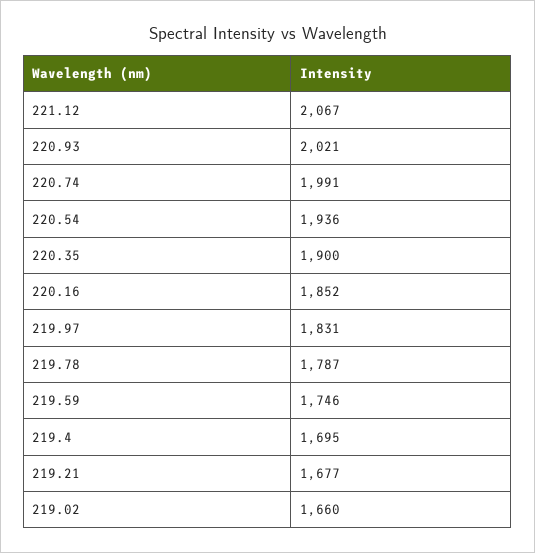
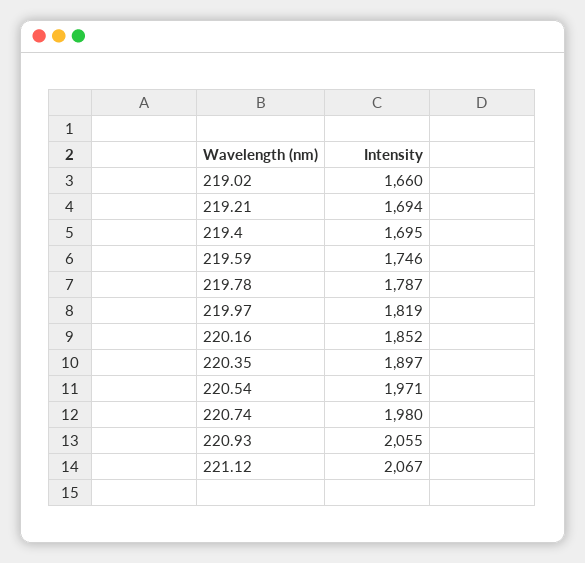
  {
    "221.12": 2067,
-   "220.93": 2021,
+   "220.93": 2055,
-   "220.74": 1991,
+   "220.74": 1980,
-   "220.54": 1936,
+   "220.54": 1971,
-   "220.35": 1900,
+   "220.35": 1897,
    "220.16": 1852,
-   "219.97": 1831,
+   "219.97": 1819,
    "219.78": 1787,
    "219.59": 1746,
    "219.4": 1695,
-   "219.21": 1677,
+   "219.21": 1694,
    "219.02": 1660
  }

